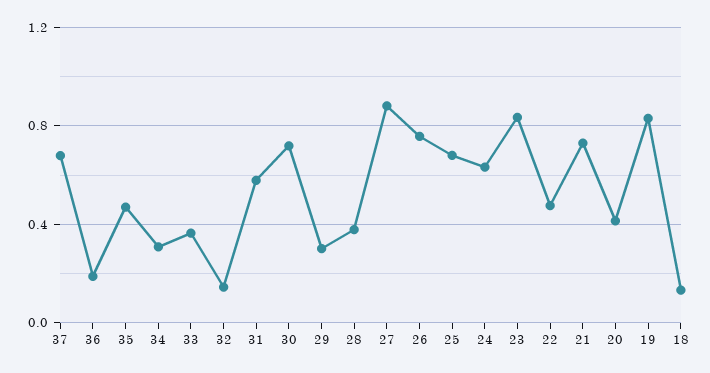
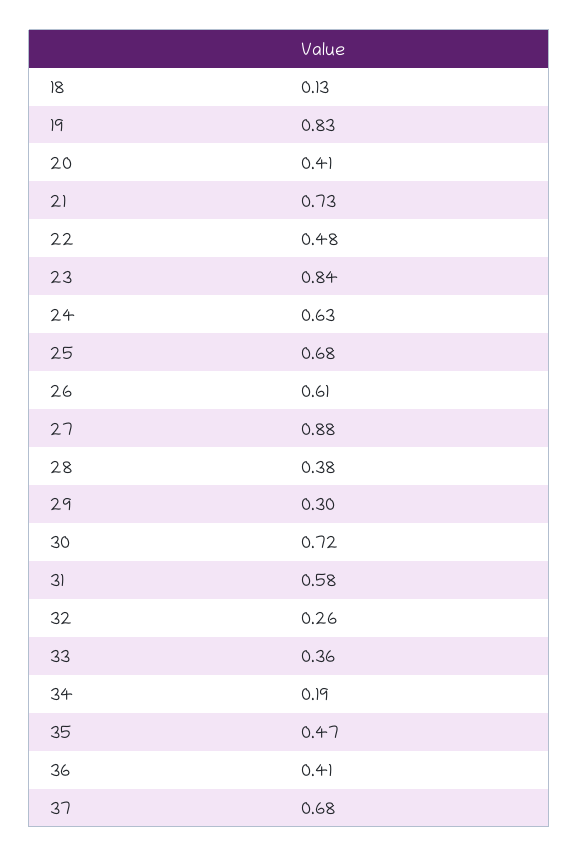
  {
    "37": 0.68,
-   "36": 0.2,
+   "36": 0.41,
    "35": 0.47,
-   "34": 0.3,
+   "34": 0.19,
    "33": 0.36,
-   "32": 0.15,
+   "32": 0.26,
    "31": 0.58,
    "30": 0.72,
    "29": 0.3,
    "28": 0.38,
    "27": 0.88,
-   "26": 0.75,
+   "26": 0.61,
    "25": 0.68,
    "24": 0.63,
    "23": 0.84,
    "22": 0.48,
    "21": 0.73,
    "20": 0.41,
    "19": 0.83,
    "18": 0.13
  }

